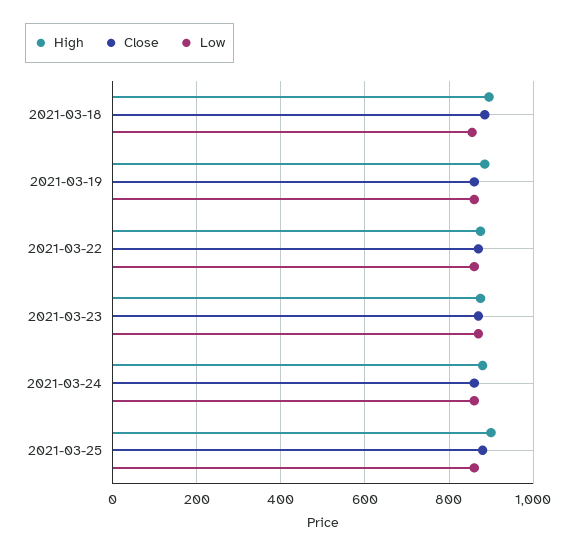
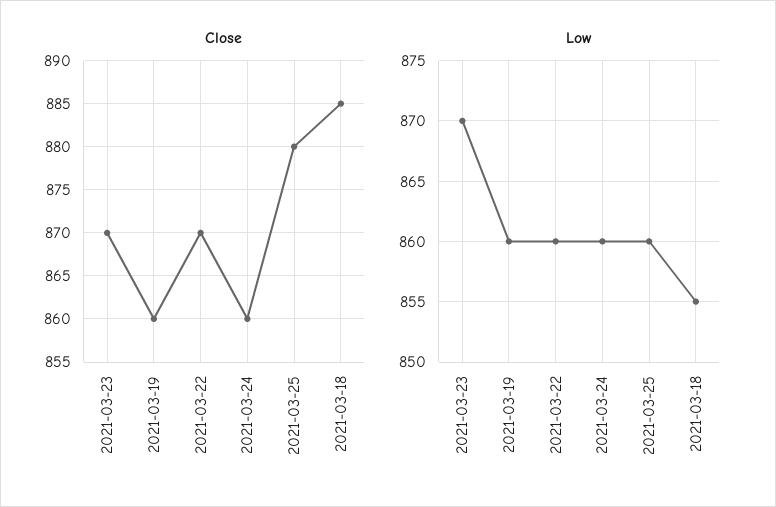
  {
-   "High": {
-     "2021-03-18": 900,
-     "2021-03-19": 880,
-     "2021-03-22": 880,
-     "2021-03-23": 880,
-     "2021-03-24": 880,
-     "2021-03-25": 900
-   },
    "Close": {
      "2021-03-18": 885,
      "2021-03-19": 860,
      "2021-03-22": 870,
      "2021-03-23": 870,
      "2021-03-24": 860,
      "2021-03-25": 880
    },
    "Low": {
      "2021-03-18": 855,
      "2021-03-19": 860,
      "2021-03-22": 860,
      "2021-03-23": 870,
      "2021-03-24": 860,
      "2021-03-25": 860
    }
  }

